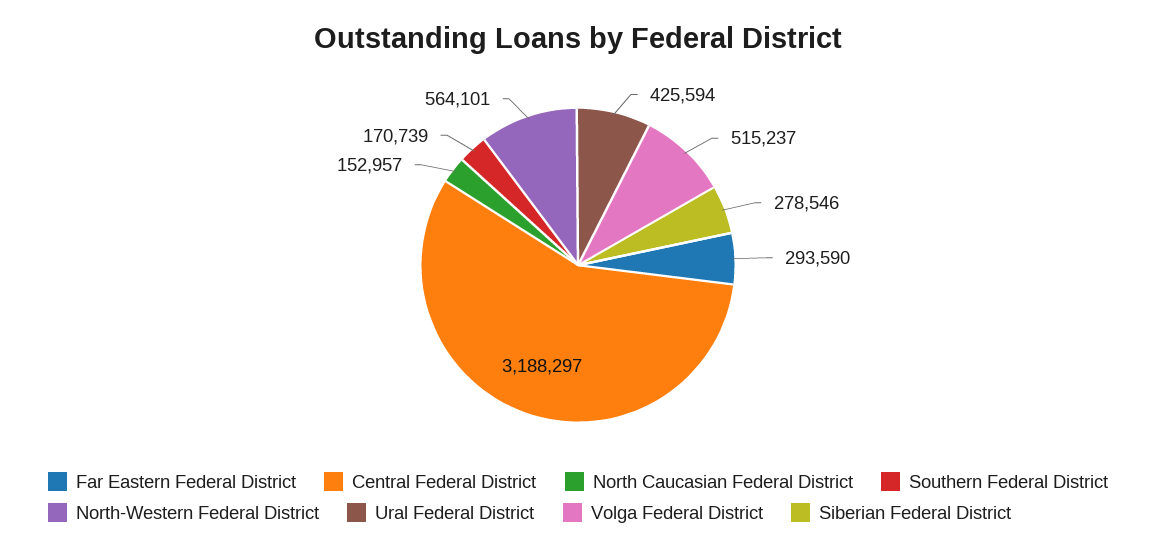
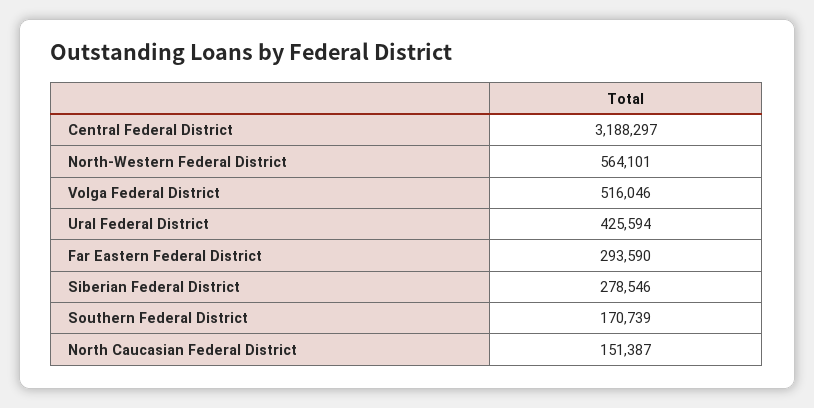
  {
    "Far Eastern Federal District": 293590,
    "Central Federal District": 3188297,
-   "North Caucasian Federal District": 152957,
+   "North Caucasian Federal District": 151387,
    "Southern Federal District": 170739,
    "North-Western Federal District": 564101,
    "Ural Federal District": 425594,
-   "Volga Federal District": 515237,
+   "Volga Federal District": 516046,
    "Siberian Federal District": 278546
  }

